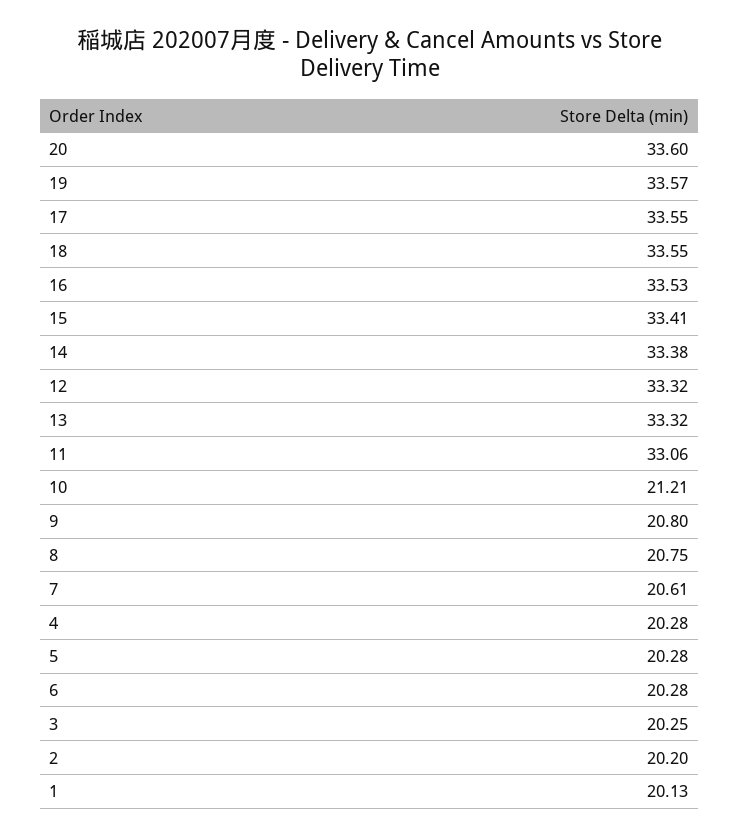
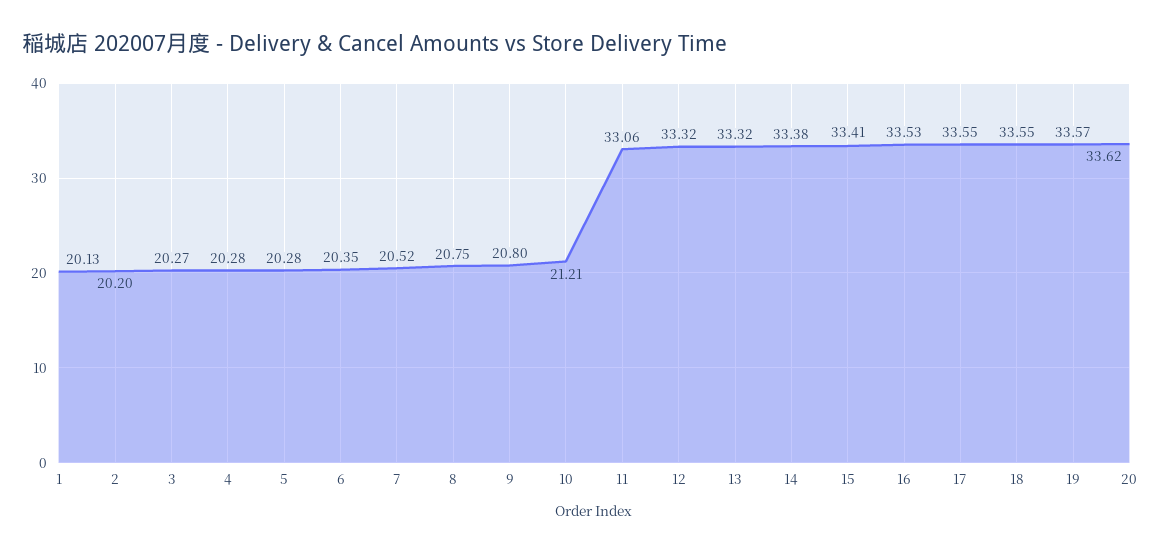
  {
-   "20": 33.6,
+   "20": 33.62,
    "19": 33.57,
    "17": 33.55,
    "18": 33.55,
    "16": 33.53,
    "15": 33.41,
    "14": 33.38,
    "12": 33.32,
    "13": 33.32,
    "11": 33.06,
    "10": 21.21,
    "9": 20.8,
    "8": 20.75,
-   "7": 20.61,
+   "7": 20.52,
    "4": 20.28,
    "5": 20.28,
-   "6": 20.28,
+   "6": 20.35,
-   "3": 20.25,
+   "3": 20.27,
    "2": 20.2,
    "1": 20.13
  }

